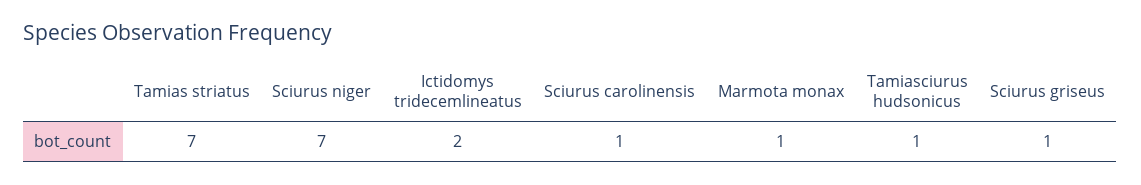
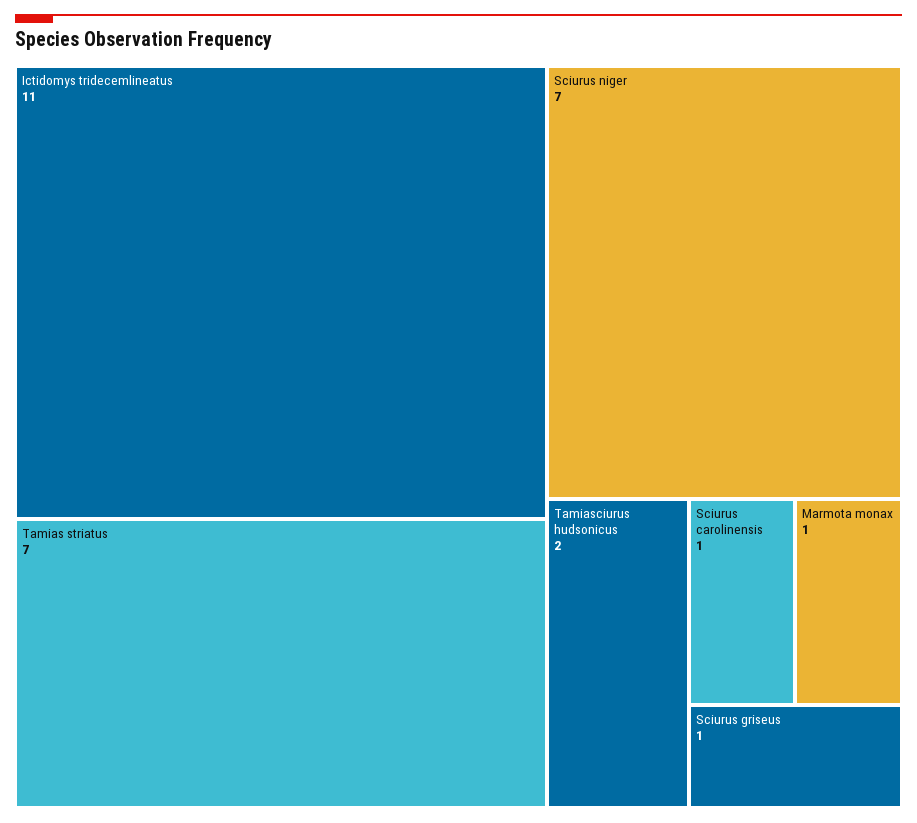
  {
    "Tamias striatus": 7,
    "Sciurus niger": 7,
-   "Ictidomys tridecemlineatus": 2,
+   "Ictidomys tridecemlineatus": 11,
    "Sciurus carolinensis": 1,
    "Marmota monax": 1,
-   "Tamiasciurus hudsonicus": 1,
+   "Tamiasciurus hudsonicus": 2,
    "Sciurus griseus": 1
  }

